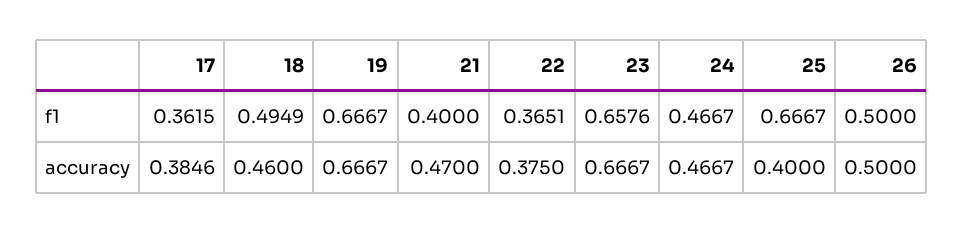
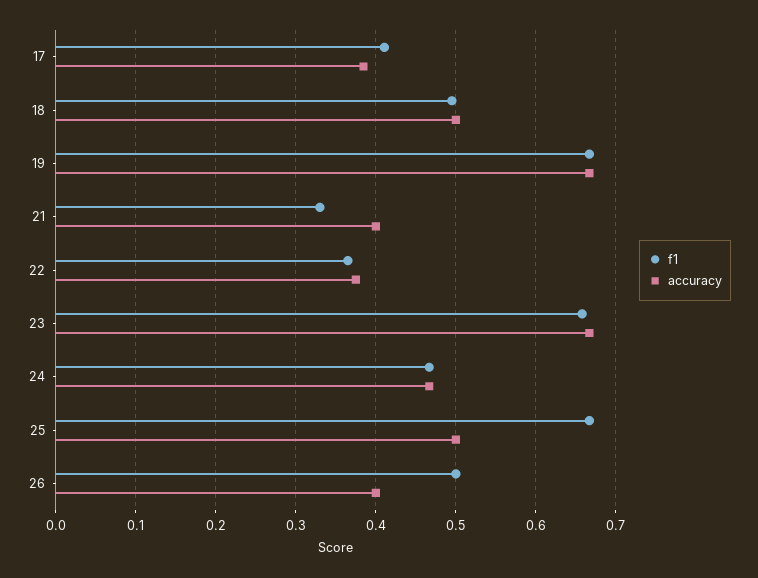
  {
    "f1": {
-     "17": 0.3615,
+     "17": 0.41,
      "18": 0.4949,
      "19": 0.6667,
-     "21": 0.4,
+     "21": 0.33,
      "22": 0.3651,
      "23": 0.6576,
      "24": 0.4667,
      "25": 0.6667,
      "26": 0.5
    },
    "accuracy": {
      "17": 0.3846,
-     "18": 0.46,
+     "18": 0.5,
      "19": 0.6667,
-     "21": 0.47,
+     "21": 0.4,
      "22": 0.375,
      "23": 0.6667,
      "24": 0.4667,
-     "25": 0.4,
+     "25": 0.5,
-     "26": 0.5
+     "26": 0.4
    }
  }

